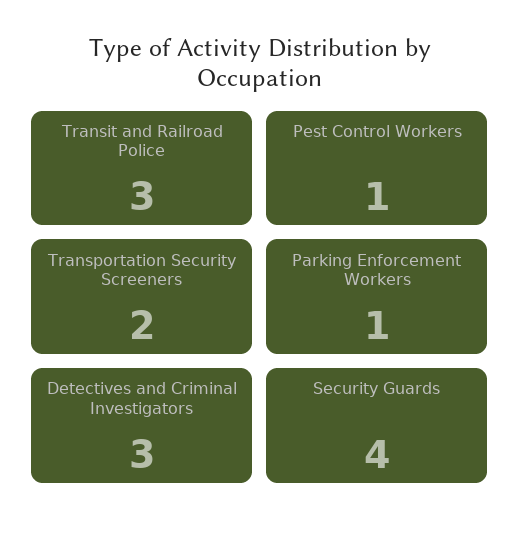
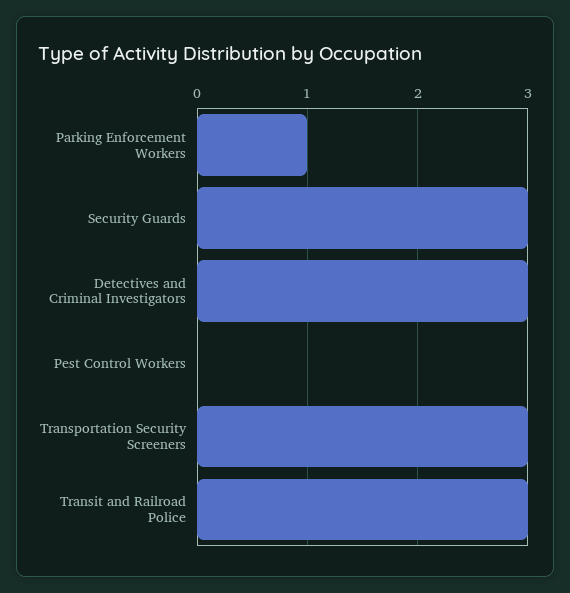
  {
    "Transit and Railroad Police": 3,
-   "Pest Control Workers": 1,
+   "Pest Control Workers": 0,
-   "Transportation Security Screeners": 2,
+   "Transportation Security Screeners": 3,
    "Parking Enforcement Workers": 1,
    "Detectives and Criminal Investigators": 3,
-   "Security Guards": 4
+   "Security Guards": 3
  }

